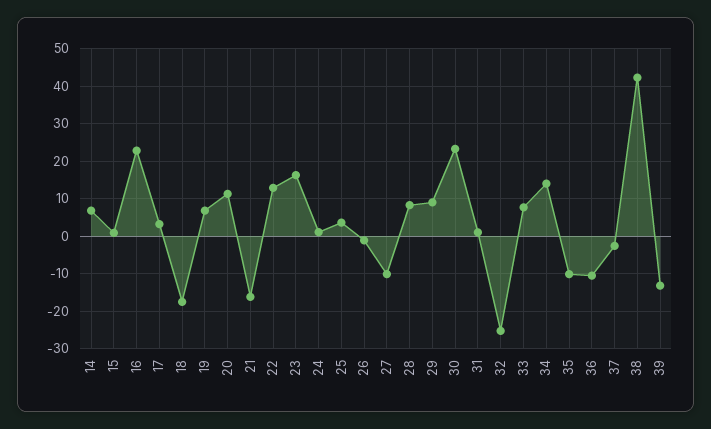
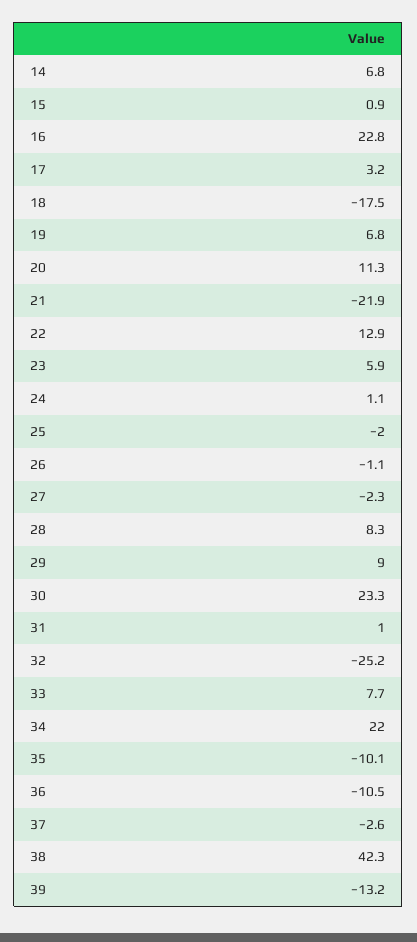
  {
    "14": 6.8,
    "15": 0.9,
    "16": 22.8,
    "17": 3.2,
    "18": -17.5,
    "19": 6.8,
    "20": 11.3,
-   "21": -16,
+   "21": -21.9,
    "22": 12.9,
-   "23": 16,
+   "23": 5.9,
    "24": 1.1,
-   "25": 4,
+   "25": -2,
    "26": -1.1,
-   "27": -10,
+   "27": -2.3,
    "28": 8.3,
    "29": 9,
    "30": 23.3,
    "31": 1,
    "32": -25.2,
    "33": 7.7,
-   "34": 14,
+   "34": 22,
    "35": -10.1,
    "36": -10.5,
    "37": -2.6,
    "38": 42.3,
    "39": -13.2
  }

